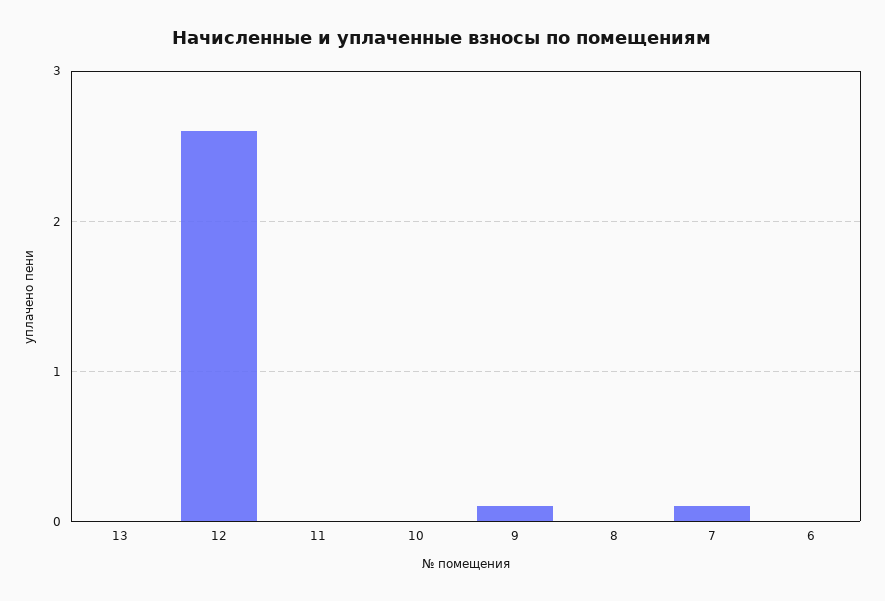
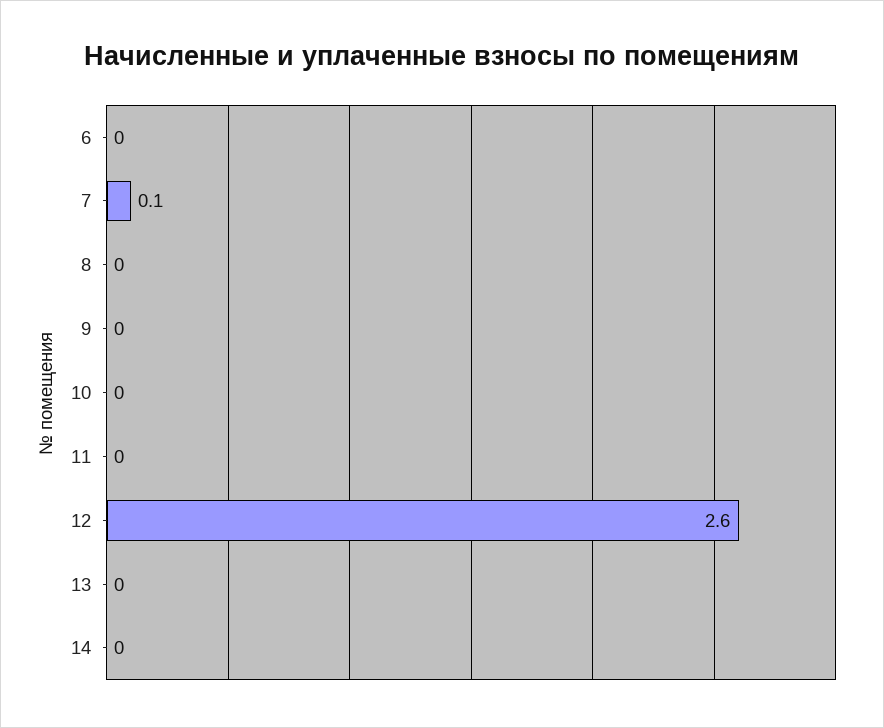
  {
    "13": 0,
    "12": 2.6,
    "11": 0,
    "10": 0,
-   "9": 0.1,
+   "9": 0,
    "8": 0,
    "7": 0.1,
-   "6": 0
+   "6": 0,
+   "14": 0
  }

